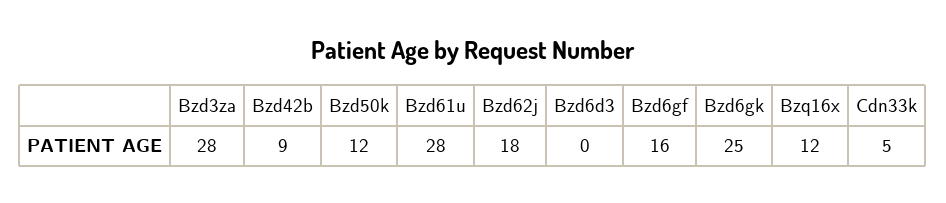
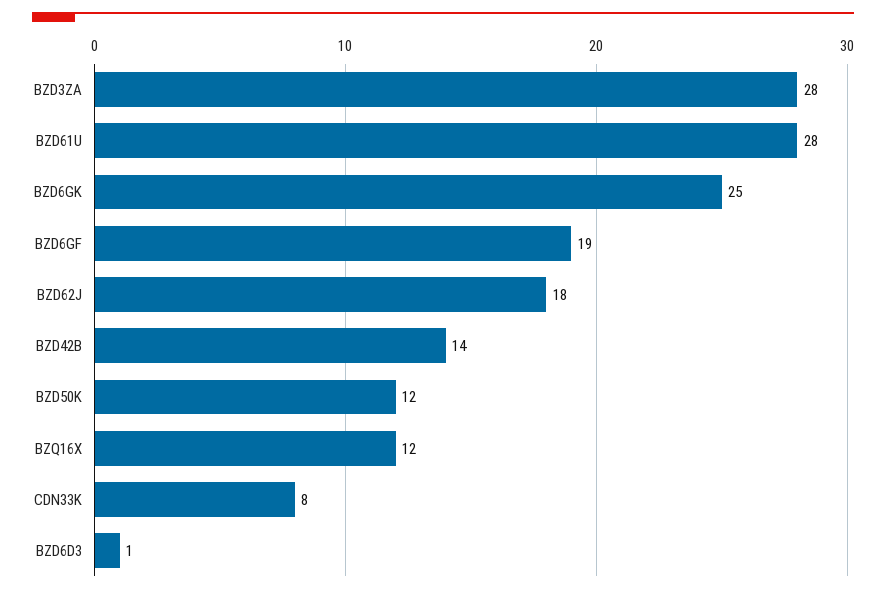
  {
    "Bzd3za": 28,
-   "Bzd42b": 9,
+   "Bzd42b": 14,
    "Bzd50k": 12,
    "Bzd61u": 28,
    "Bzd62j": 18,
-   "Bzd6d3": 0,
+   "Bzd6d3": 1,
-   "Bzd6gf": 16,
+   "Bzd6gf": 19,
    "Bzd6gk": 25,
    "Bzq16x": 12,
-   "Cdn33k": 5
+   "Cdn33k": 8
  }

